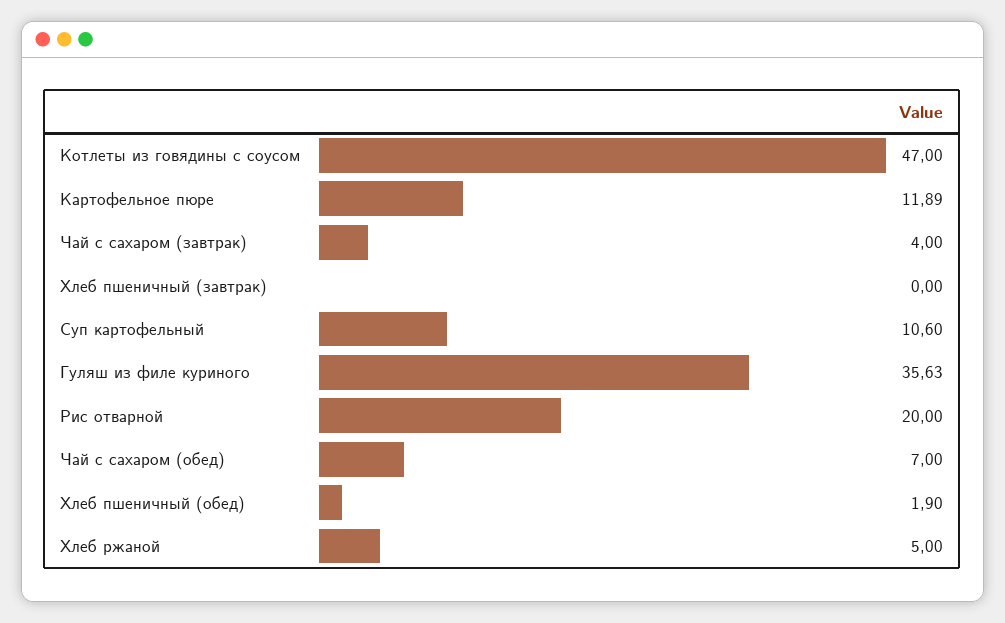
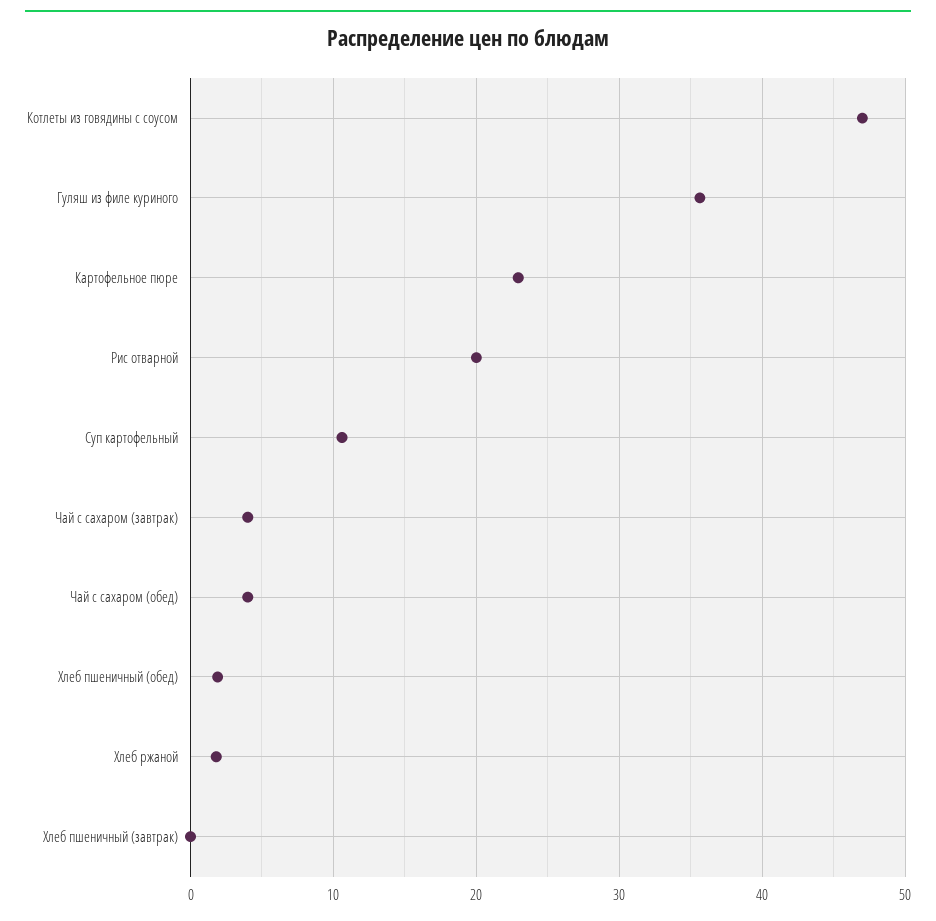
  {
    "Котлеты из говядины с соусом": 47,
-   "Картофельное пюре": 11.89,
+   "Картофельное пюре": 23,
    "Чай с сахаром (завтрак)": 4,
    "Хлеб пшеничный (завтрак)": 0,
    "Суп картофельный": 10.6,
    "Гуляш из филе куриного": 35.63,
    "Рис отварной": 20,
-   "Чай с сахаром (обед)": 7,
+   "Чай с сахаром (обед)": 4,
    "Хлеб пшеничный (обед)": 1.9,
-   "Хлеб ржаной": 5
+   "Хлеб ржаной": 2
  }

